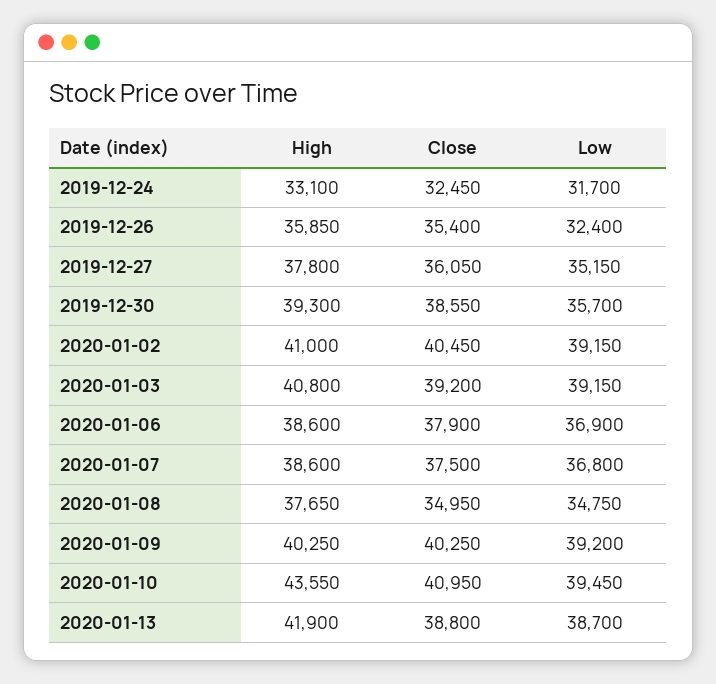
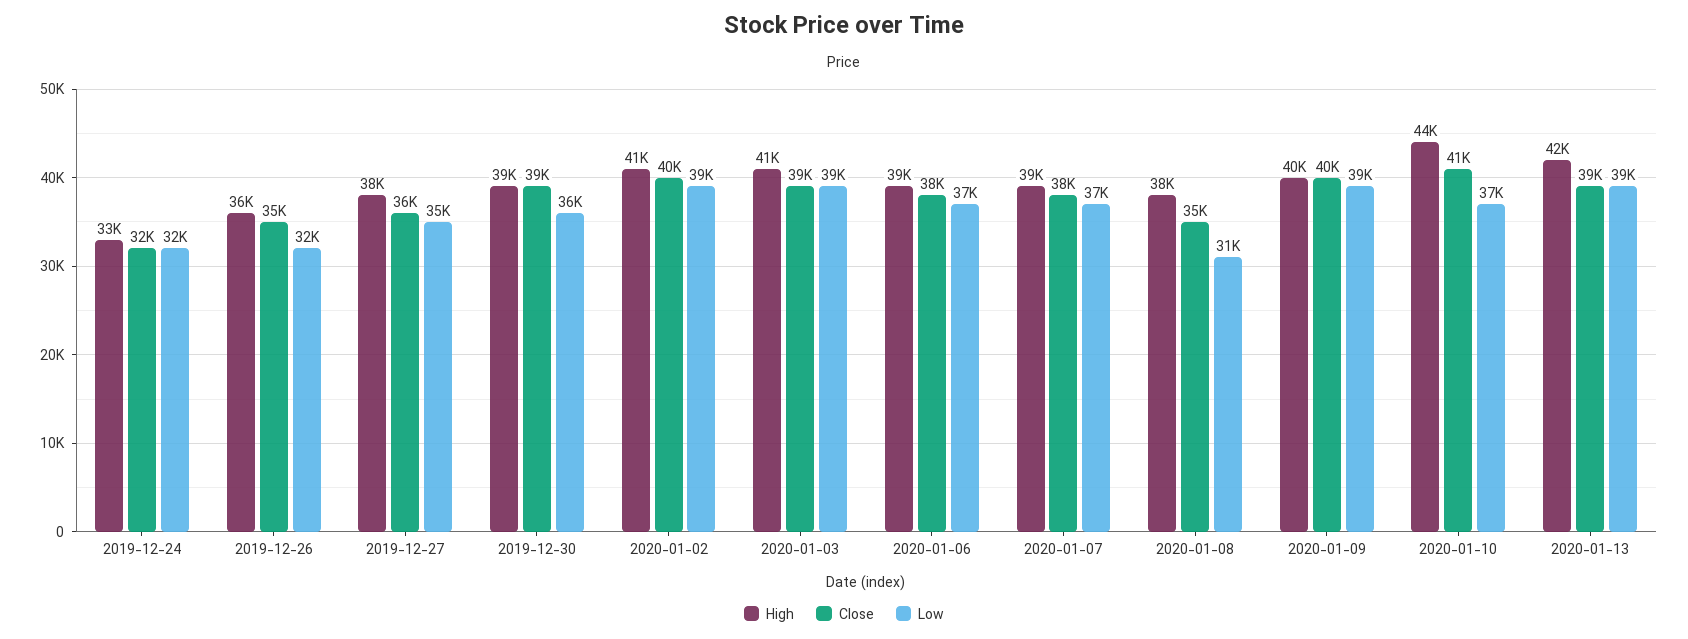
  {
    "High": {
      "2019-12-24": 33100,
      "2019-12-26": 35850,
      "2019-12-27": 37800,
      "2019-12-30": 39300,
      "2020-01-02": 41000,
      "2020-01-03": 40800,
      "2020-01-06": 38600,
      "2020-01-07": 38600,
      "2020-01-08": 37650,
      "2020-01-09": 40250,
      "2020-01-10": 43550,
      "2020-01-13": 41900
    },
    "Close": {
      "2019-12-24": 32450,
      "2019-12-26": 35400,
      "2019-12-27": 36050,
      "2019-12-30": 38550,
      "2020-01-02": 40450,
      "2020-01-03": 39200,
      "2020-01-06": 37900,
      "2020-01-07": 37500,
      "2020-01-08": 34950,
      "2020-01-09": 40250,
      "2020-01-10": 40950,
      "2020-01-13": 38800
    },
    "Low": {
      "2019-12-24": 31700,
      "2019-12-26": 32400,
      "2019-12-27": 35150,
      "2019-12-30": 35700,
      "2020-01-02": 39150,
      "2020-01-03": 39150,
      "2020-01-06": 36900,
      "2020-01-07": 36800,
-     "2020-01-08": 34750,
+     "2020-01-08": 31000,
      "2020-01-09": 39200,
-     "2020-01-10": 39450,
+     "2020-01-10": 37000,
      "2020-01-13": 38700
    }
  }

